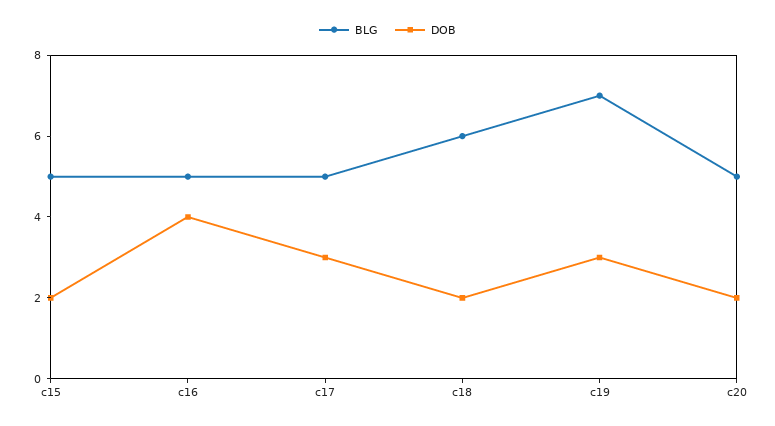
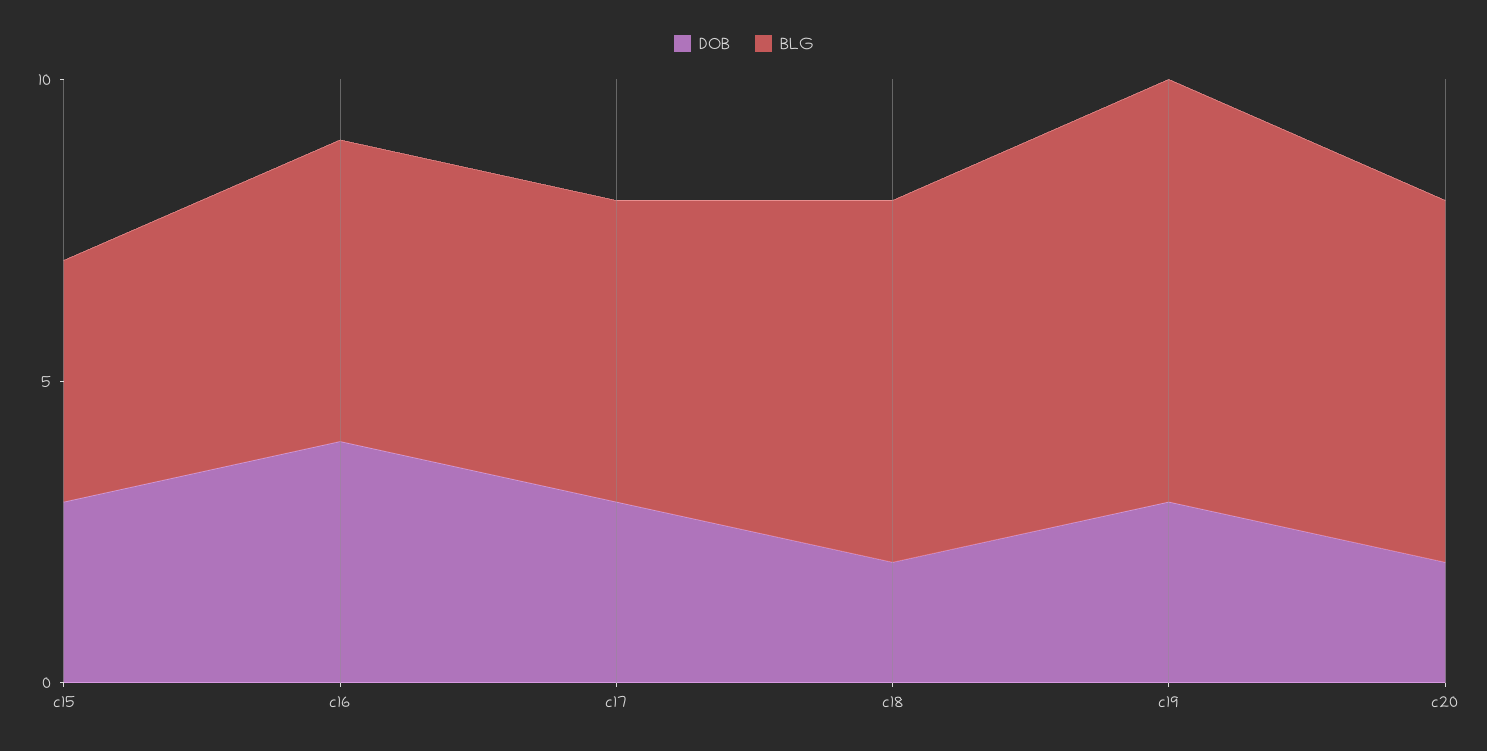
  {
    "BLG": {
-     "c15": 5,
+     "c15": 4,
      "c16": 5,
      "c17": 5,
      "c18": 6,
      "c19": 7,
-     "c20": 5
+     "c20": 6
    },
    "DOB": {
-     "c15": 2,
+     "c15": 3,
      "c16": 4,
      "c17": 3,
      "c18": 2,
      "c19": 3,
      "c20": 2
    }
  }

